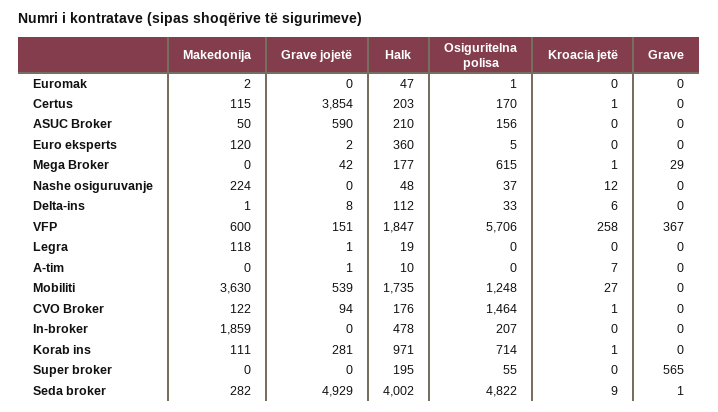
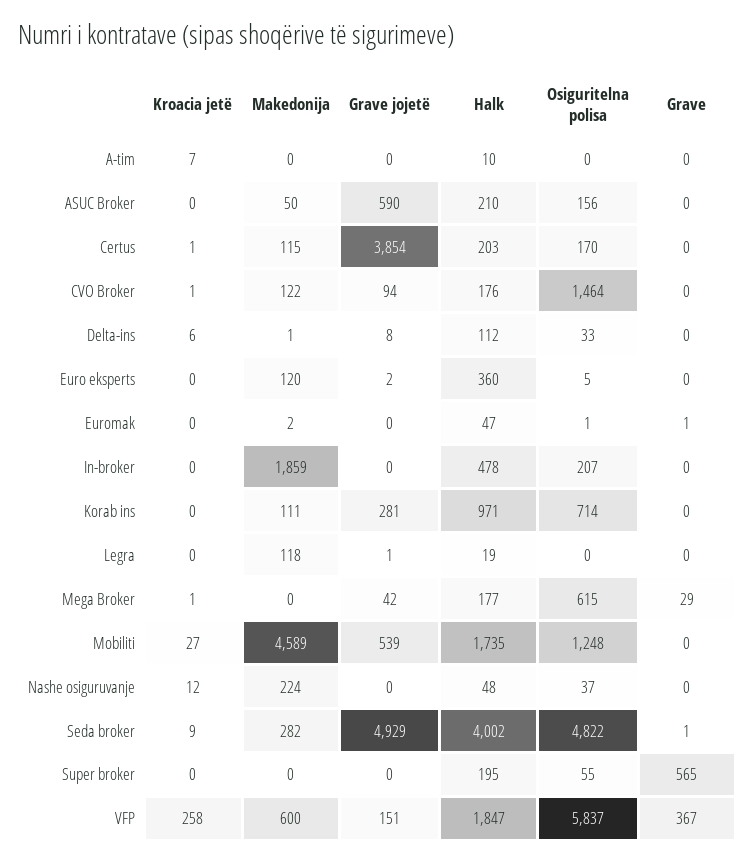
  {
    "Makedonija": {
      "Euromak": 2,
      "Certus": 115,
      "ASUC Broker": 50,
      "Euro eksperts": 120,
      "Mega Broker": 0,
      "Nashe osiguruvanje": 224,
      "Delta-ins": 1,
      "VFP": 600,
      "Legra": 118,
      "A-tim": 0,
-     "Mobiliti": 3630,
+     "Mobiliti": 4589,
      "CVO Broker": 122,
      "In-broker": 1859,
      "Korab ins": 111,
      "Super broker": 0,
      "Seda broker": 282
    },
    "Grave jojetë": {
      "Euromak": 0,
      "Certus": 3854,
      "ASUC Broker": 590,
      "Euro eksperts": 2,
      "Mega Broker": 42,
      "Nashe osiguruvanje": 0,
      "Delta-ins": 8,
      "VFP": 151,
      "Legra": 1,
-     "A-tim": 1,
+     "A-tim": 0,
      "Mobiliti": 539,
      "CVO Broker": 94,
      "In-broker": 0,
      "Korab ins": 281,
      "Super broker": 0,
      "Seda broker": 4929
    },
    "Halk": {
      "Euromak": 47,
      "Certus": 203,
      "ASUC Broker": 210,
      "Euro eksperts": 360,
      "Mega Broker": 177,
      "Nashe osiguruvanje": 48,
      "Delta-ins": 112,
      "VFP": 1847,
      "Legra": 19,
      "A-tim": 10,
      "Mobiliti": 1735,
      "CVO Broker": 176,
      "In-broker": 478,
      "Korab ins": 971,
      "Super broker": 195,
      "Seda broker": 4002
    },
    "Osiguritelna polisa": {
      "Euromak": 1,
      "Certus": 170,
      "ASUC Broker": 156,
      "Euro eksperts": 5,
      "Mega Broker": 615,
      "Nashe osiguruvanje": 37,
      "Delta-ins": 33,
-     "VFP": 5706,
+     "VFP": 5837,
      "Legra": 0,
      "A-tim": 0,
      "Mobiliti": 1248,
      "CVO Broker": 1464,
      "In-broker": 207,
      "Korab ins": 714,
      "Super broker": 55,
      "Seda broker": 4822
    },
    "Kroacia jetë": {
      "Euromak": 0,
      "Certus": 1,
      "ASUC Broker": 0,
      "Euro eksperts": 0,
      "Mega Broker": 1,
      "Nashe osiguruvanje": 12,
      "Delta-ins": 6,
      "VFP": 258,
      "Legra": 0,
      "A-tim": 7,
      "Mobiliti": 27,
      "CVO Broker": 1,
      "In-broker": 0,
-     "Korab ins": 1,
+     "Korab ins": 0,
      "Super broker": 0,
      "Seda broker": 9
    },
    "Grave": {
-     "Euromak": 0,
+     "Euromak": 1,
      "Certus": 0,
      "ASUC Broker": 0,
      "Euro eksperts": 0,
      "Mega Broker": 29,
      "Nashe osiguruvanje": 0,
      "Delta-ins": 0,
      "VFP": 367,
      "Legra": 0,
      "A-tim": 0,
      "Mobiliti": 0,
      "CVO Broker": 0,
      "In-broker": 0,
      "Korab ins": 0,
      "Super broker": 565,
      "Seda broker": 1
    }
  }

